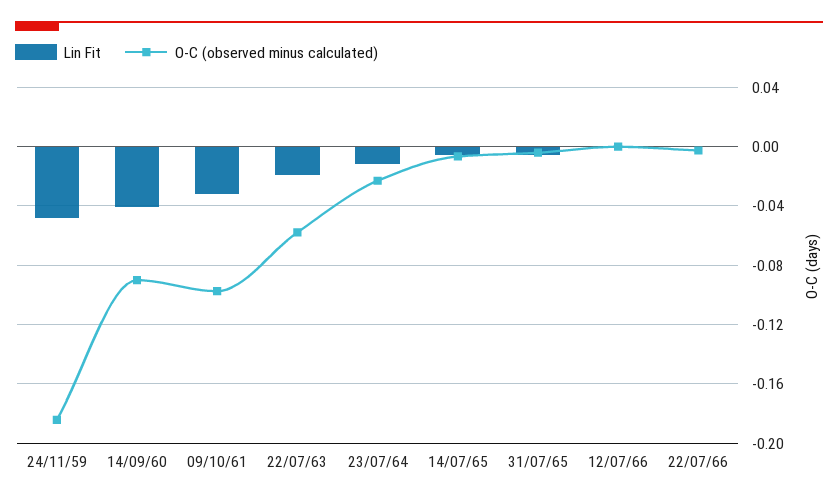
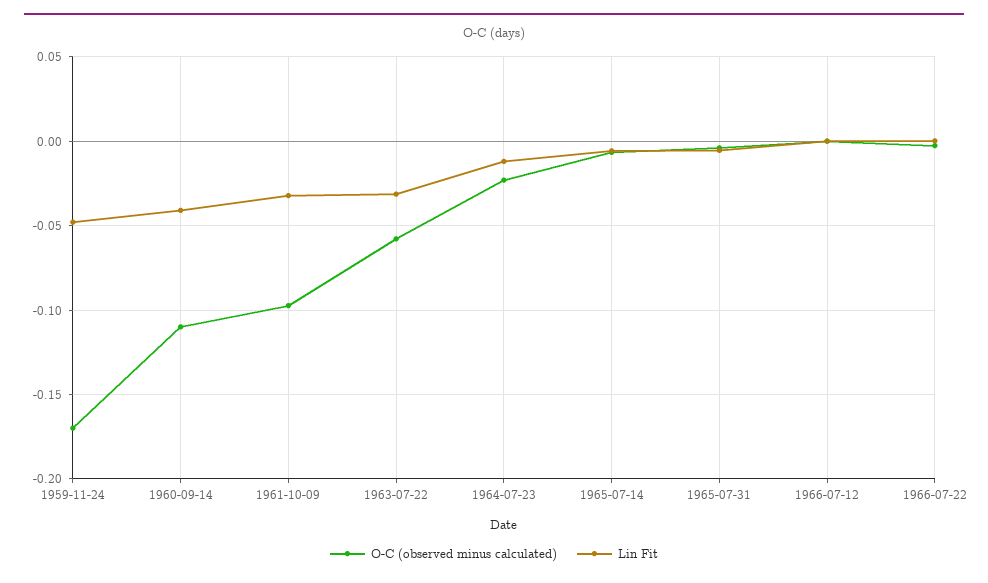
  {
    "Lin Fit": {
      "24/11/59": -0.05,
      "14/09/60": -0.04,
      "09/10/61": -0.03,
-     "22/07/63": -0.02,
+     "22/07/63": -0.03,
      "23/07/64": -0.01,
      "14/07/65": -0.005,
      "31/07/65": -0.005,
      "12/07/66": 0,
      "22/07/66": 0
    },
    "O-C (observed minus calculated)": {
-     "24/11/59": -0.185,
+     "24/11/59": -0.17,
-     "14/09/60": -0.09,
+     "14/09/60": -0.11,
      "09/10/61": -0.095,
      "22/07/63": -0.06,
      "23/07/64": -0.025,
      "14/07/65": -0.005,
      "31/07/65": -0.005,
      "12/07/66": 0,
      "22/07/66": -0.005
    }
  }

